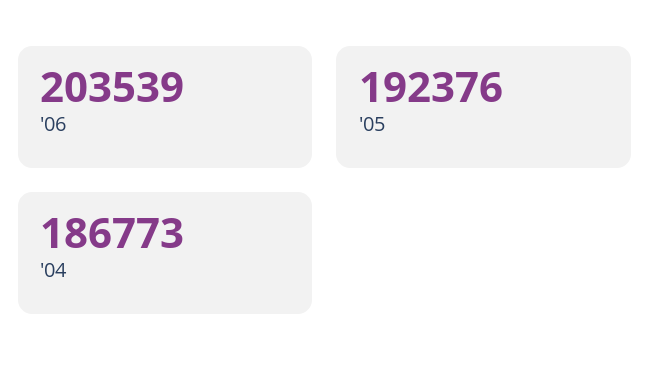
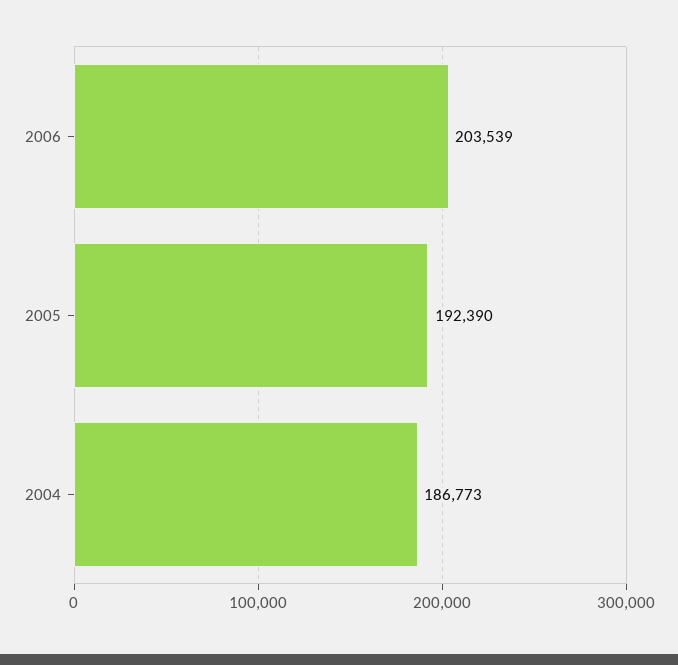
  {
    "'06": 203539,
-   "'05": 192376,
+   "'05": 192390,
    "'04": 186773
  }

